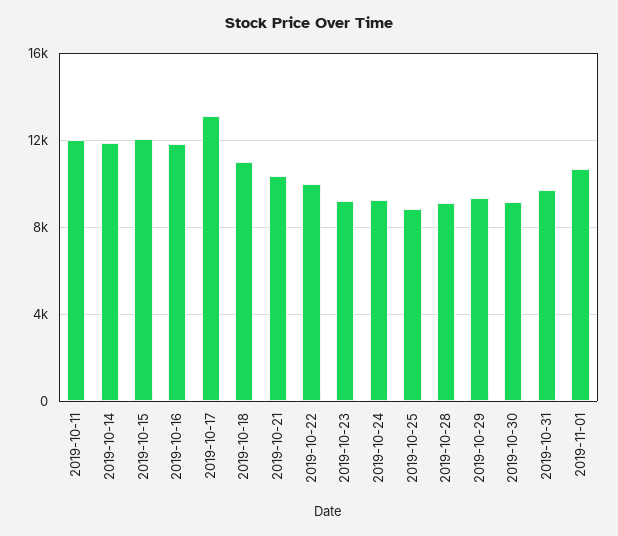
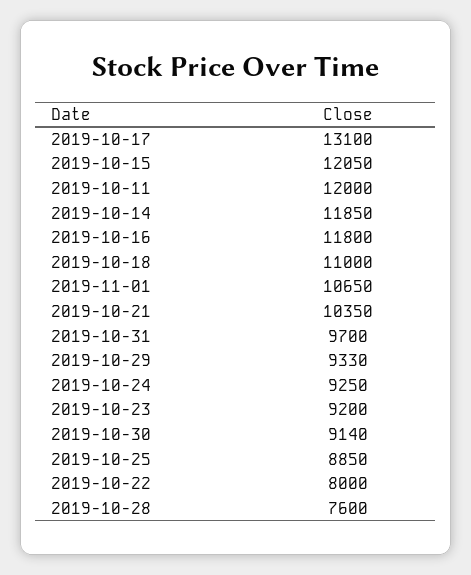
  {
    "2019-10-11": 12000,
    "2019-10-14": 11850,
    "2019-10-15": 12050,
    "2019-10-16": 11800,
    "2019-10-17": 13100,
    "2019-10-18": 11000,
    "2019-10-21": 10350,
-   "2019-10-22": 10000,
+   "2019-10-22": 8000,
    "2019-10-23": 9200,
    "2019-10-24": 9250,
    "2019-10-25": 8850,
-   "2019-10-28": 9000,
+   "2019-10-28": 7600,
    "2019-10-29": 9330,
    "2019-10-30": 9140,
    "2019-10-31": 9700,
    "2019-11-01": 10650
  }

